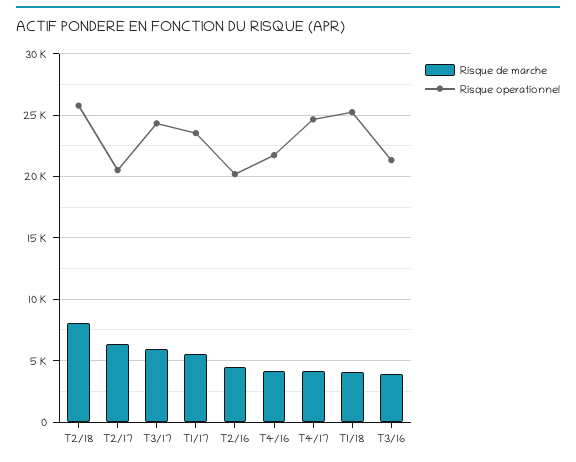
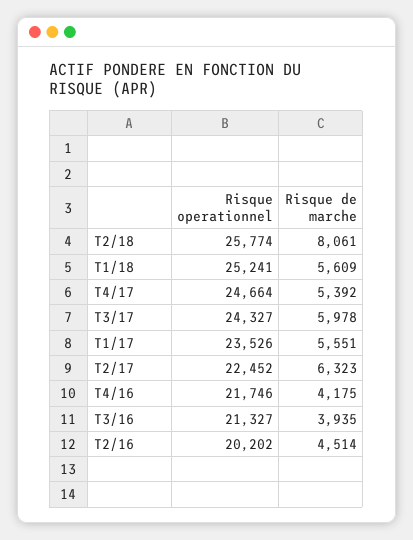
  {
    "Risque de marche": {
      "T2/18": 8061,
      "T2/17": 6323,
      "T3/17": 5978,
      "T1/17": 5551,
      "T2/16": 4514,
      "T4/16": 4175,
-     "T4/17": 4000,
+     "T4/17": 5392,
-     "T1/18": 4000,
+     "T1/18": 5609,
      "T3/16": 3935
    },
    "Risque operationnel": {
      "T2/18": 25774,
-     "T2/17": 20500,
+     "T2/17": 22452,
      "T3/17": 24327,
      "T1/17": 23526,
      "T2/16": 20202,
      "T4/16": 21746,
      "T4/17": 24664,
      "T1/18": 25241,
      "T3/16": 21327
    }
  }

